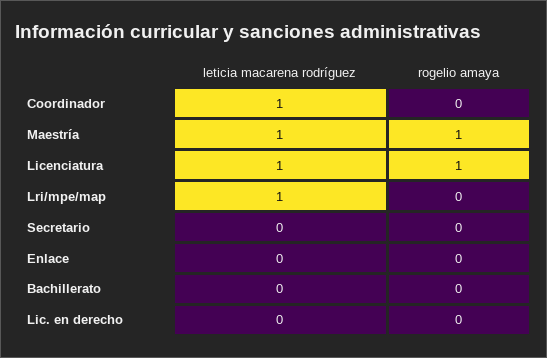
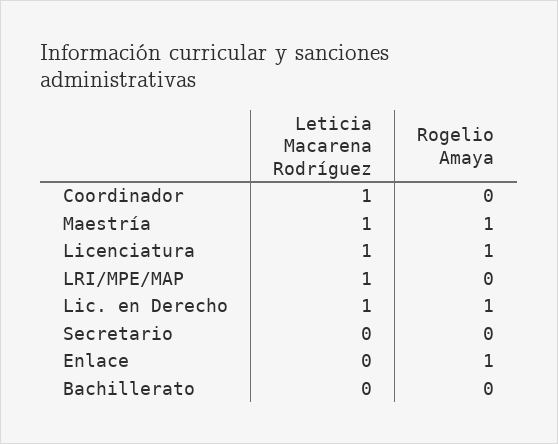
  {
    "leticia macarena rodríguez": {
      "Coordinador": 1,
      "Maestría": 1,
      "Licenciatura": 1,
      "Lri/mpe/map": 1,
      "Secretario": 0,
      "Enlace": 0,
      "Bachillerato": 0,
-     "Lic. en derecho": 0
+     "Lic. en derecho": 1
    },
    "rogelio amaya": {
      "Coordinador": 0,
      "Maestría": 1,
      "Licenciatura": 1,
      "Lri/mpe/map": 0,
      "Secretario": 0,
-     "Enlace": 0,
+     "Enlace": 1,
      "Bachillerato": 0,
-     "Lic. en derecho": 0
+     "Lic. en derecho": 1
    }
  }

